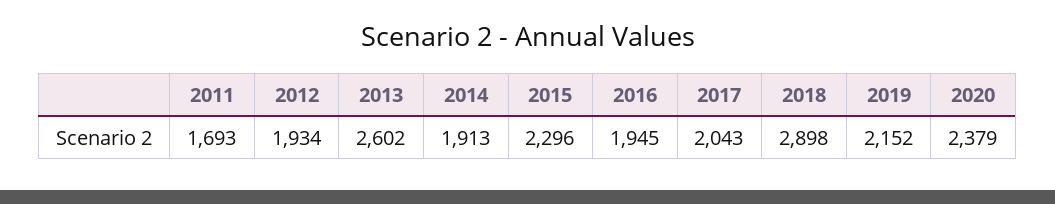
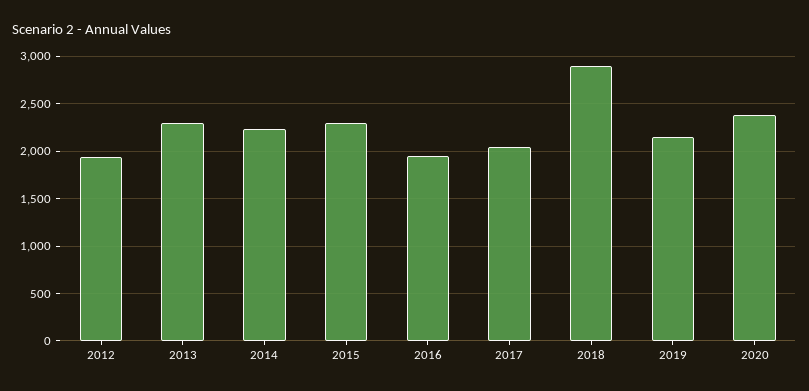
  {
-   "2011": 1693,
    "2012": 1934,
-   "2013": 2602,
+   "2013": 2300,
-   "2014": 1913,
+   "2014": 2200,
    "2015": 2296,
    "2016": 1945,
    "2017": 2043,
    "2018": 2898,
    "2019": 2152,
    "2020": 2379
  }

